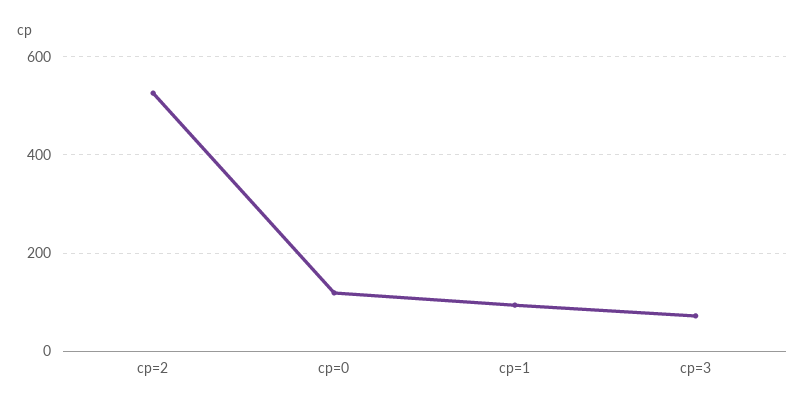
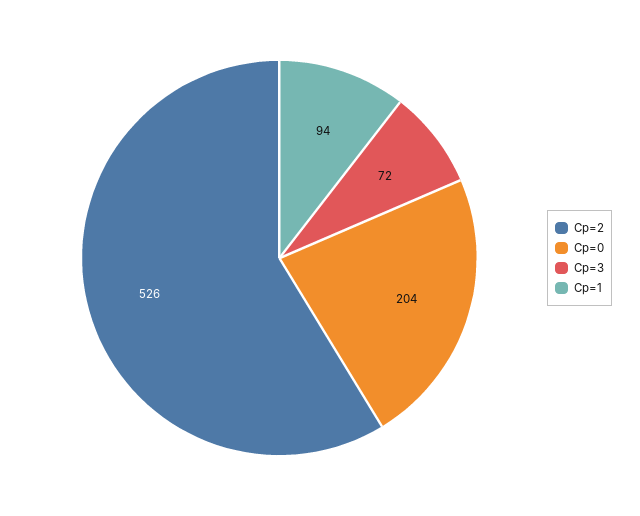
  {
    "cp=2": 526,
-   "cp=0": 120,
+   "cp=0": 204,
    "cp=1": 94,
    "cp=3": 72
  }

